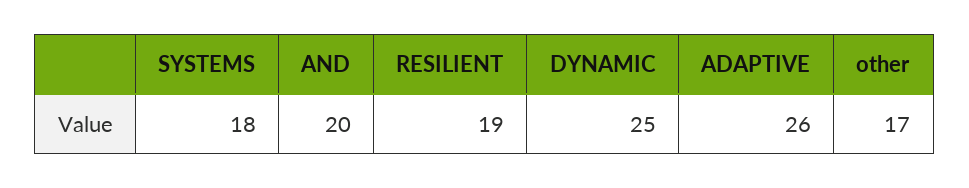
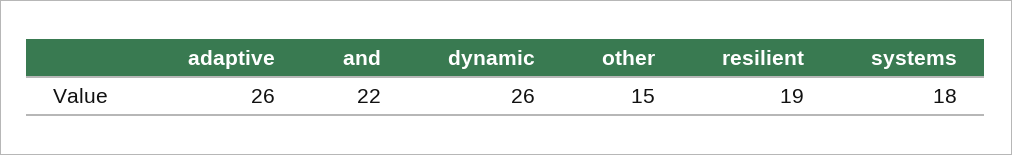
  {
    "SYSTEMS": 18,
-   "AND": 20,
+   "AND": 22,
    "RESILIENT": 19,
-   "DYNAMIC": 25,
+   "DYNAMIC": 26,
    "ADAPTIVE": 26,
-   "other": 17
+   "other": 15
  }

